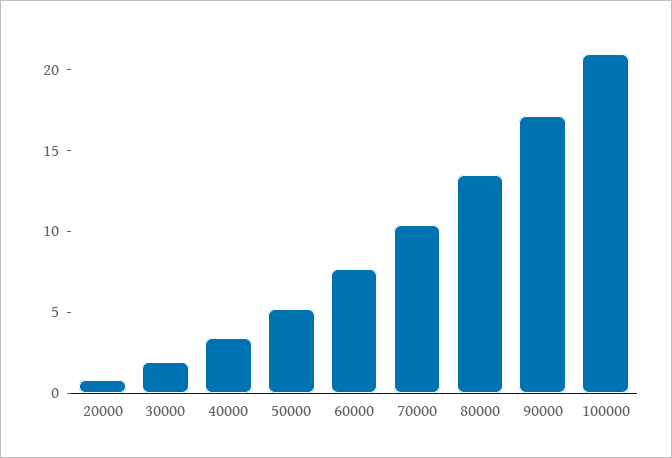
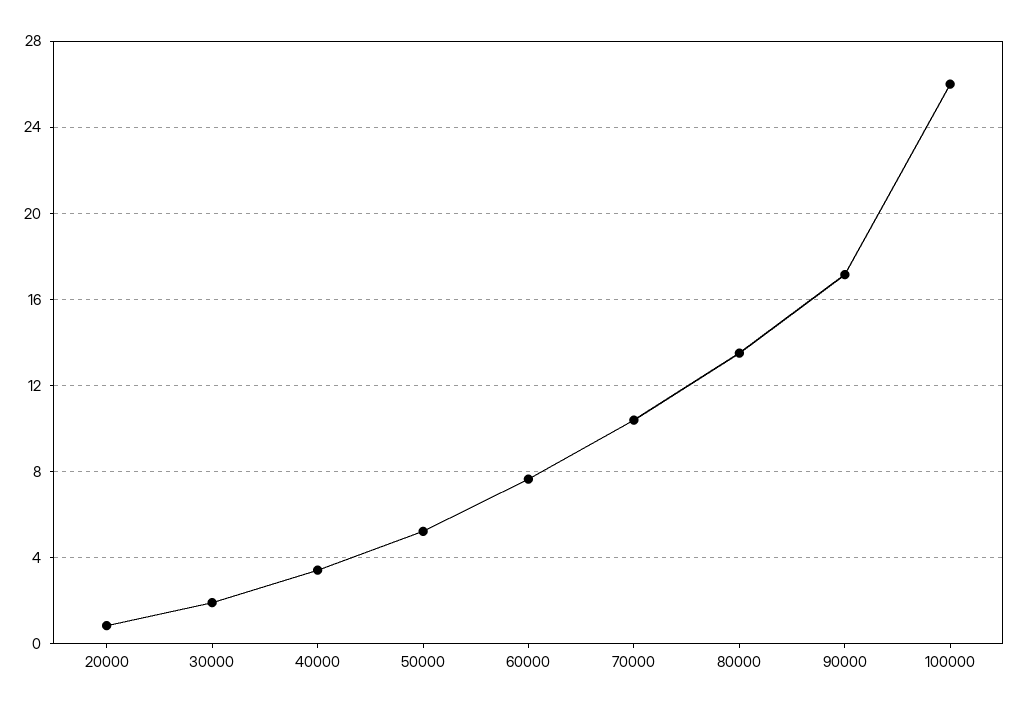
  {
    "20000": 1,
    "30000": 2,
    "40000": 3.5,
    "50000": 5,
    "60000": 7.5,
    "70000": 10.5,
    "80000": 13.5,
    "90000": 17,
-   "100000": 21
+   "100000": 26
  }

